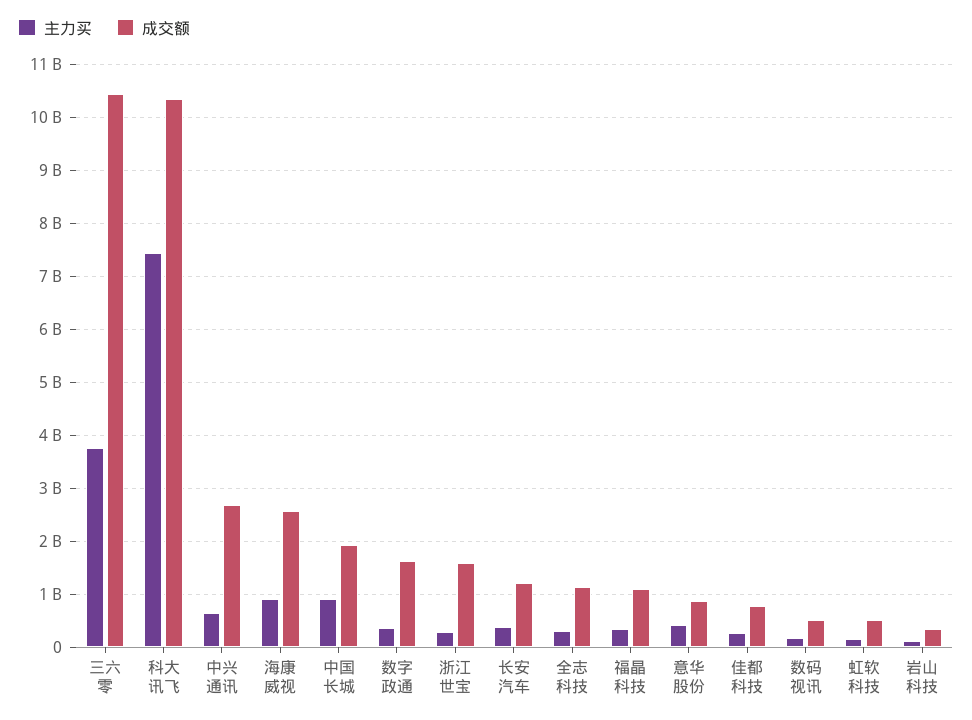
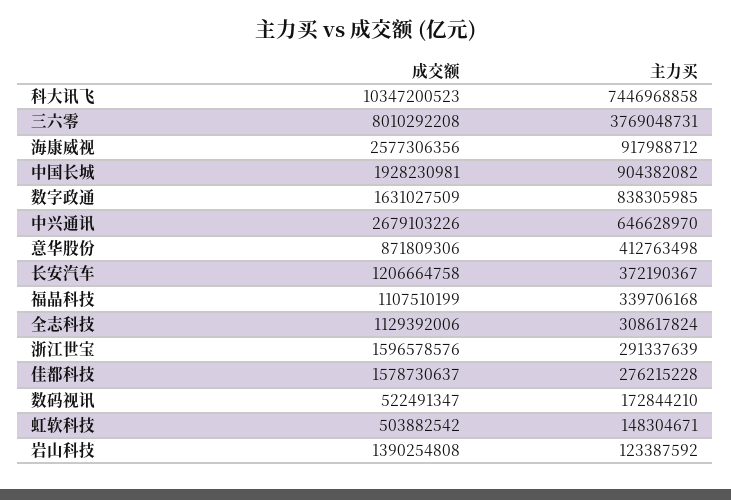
  {
    "主力买": {
      "三六零": 3769048731,
      "科大讯飞": 7446968858,
      "中兴通讯": 646628970,
      "海康威视": 917988712,
      "中国长城": 904382082,
-     "数字政通": 400000000,
+     "数字政通": 838305985,
      "浙江世宝": 291337639,
      "长安汽车": 372190367,
      "全志科技": 308617824,
      "福晶科技": 339706168,
      "意华股份": 412763498,
      "佳都科技": 276215228,
      "数码视讯": 172844210,
      "虹软科技": 148304671,
      "岩山科技": 123387592
    },
    "成交额": {
-     "三六零": 10400000000,
+     "三六零": 8010292208,
      "科大讯飞": 10347200523,
      "中兴通讯": 2679103226,
      "海康威视": 2577306356,
      "中国长城": 1928230981,
      "数字政通": 1631027509,
      "浙江世宝": 1596578576,
      "长安汽车": 1206664758,
      "全志科技": 1129392006,
      "福晶科技": 1107510199,
      "意华股份": 871809306,
-     "佳都科技": 800000000,
+     "佳都科技": 1578730637,
      "数码视讯": 522491347,
      "虹软科技": 503882542,
-     "岩山科技": 400000000
+     "岩山科技": 1390254808
    }
  }

